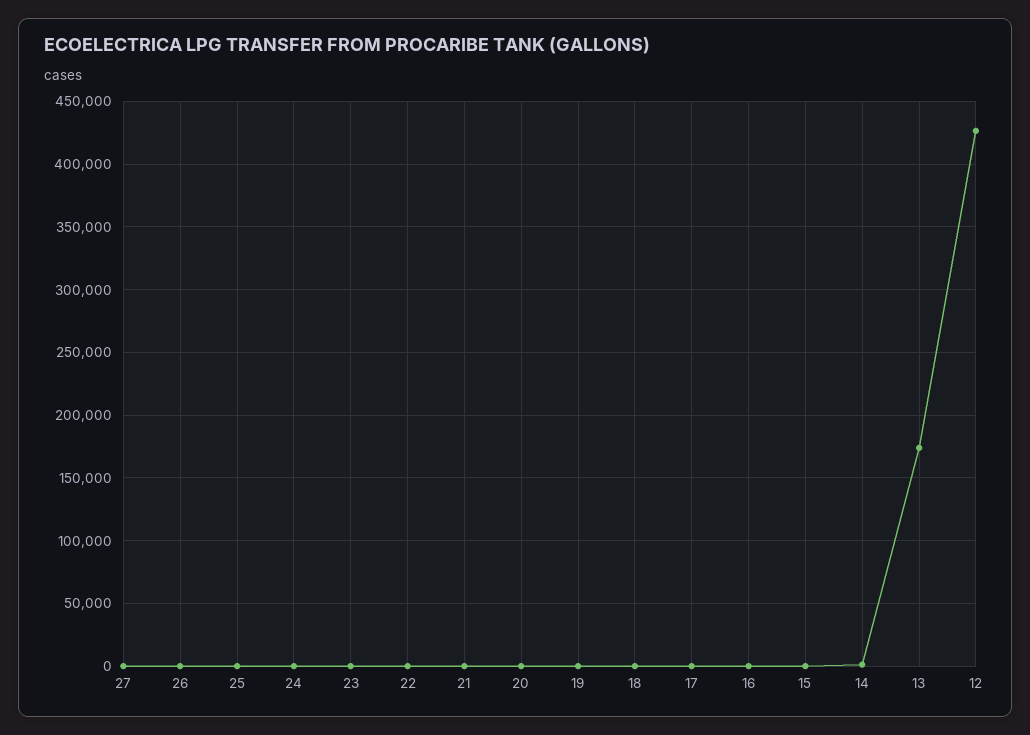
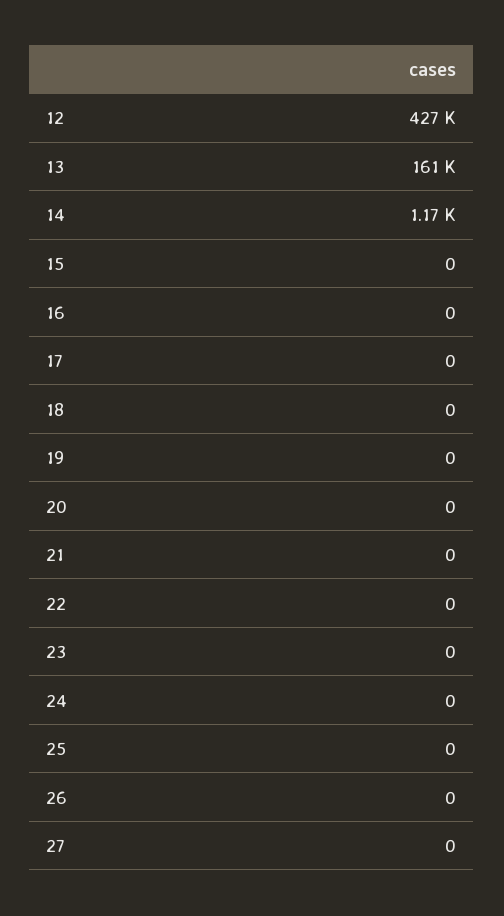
  {
    "27": 0,
    "26": 0,
    "25": 0,
    "24": 0,
    "23": 0,
    "22": 0,
    "21": 0,
    "20": 0,
    "19": 0,
    "18": 0,
    "17": 0,
    "16": 0,
    "15": 0,
    "14": 1170,
-   "13": 175000,
+   "13": 161000,
    "12": 427000
  }

